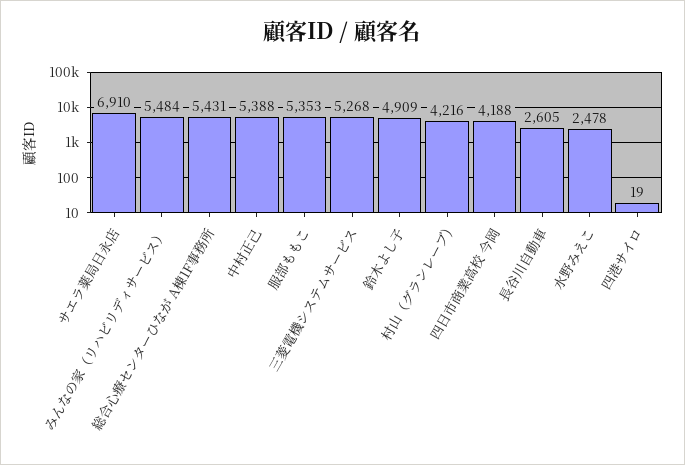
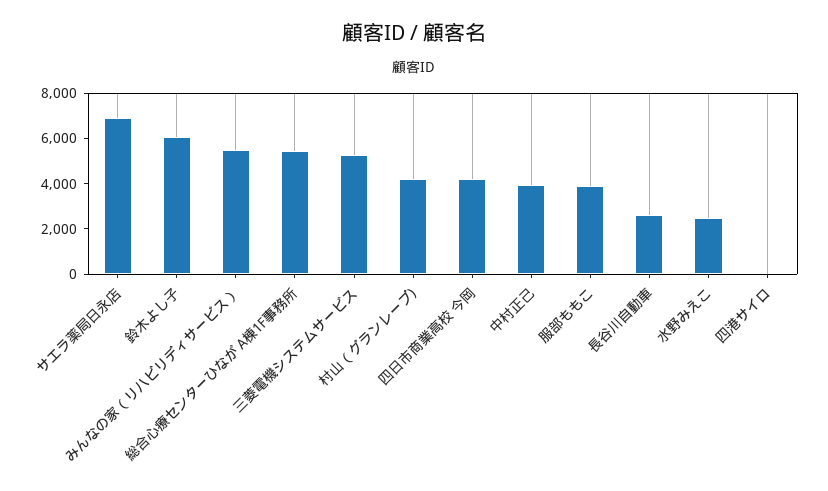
  {
    "サエラ薬局日永店": 6910,
    "みんなの家（リハビリディサービス）": 5484,
    "総合心療センターひなが A棟1F事務所": 5431,
-   "中村正己": 5388,
+   "中村正己": 4000,
-   "服部ももこ": 5353,
+   "服部ももこ": 4000,
    "三菱電機システムサービス": 5268,
-   "鈴木よし子": 4909,
+   "鈴木よし子": 6000,
    "村山（グランレーブ)": 4216,
    "四日市商業高校 今岡": 4188,
    "長谷川自動車": 2605,
    "水野みえこ": 2478,
    "四港サイロ": 19
  }

